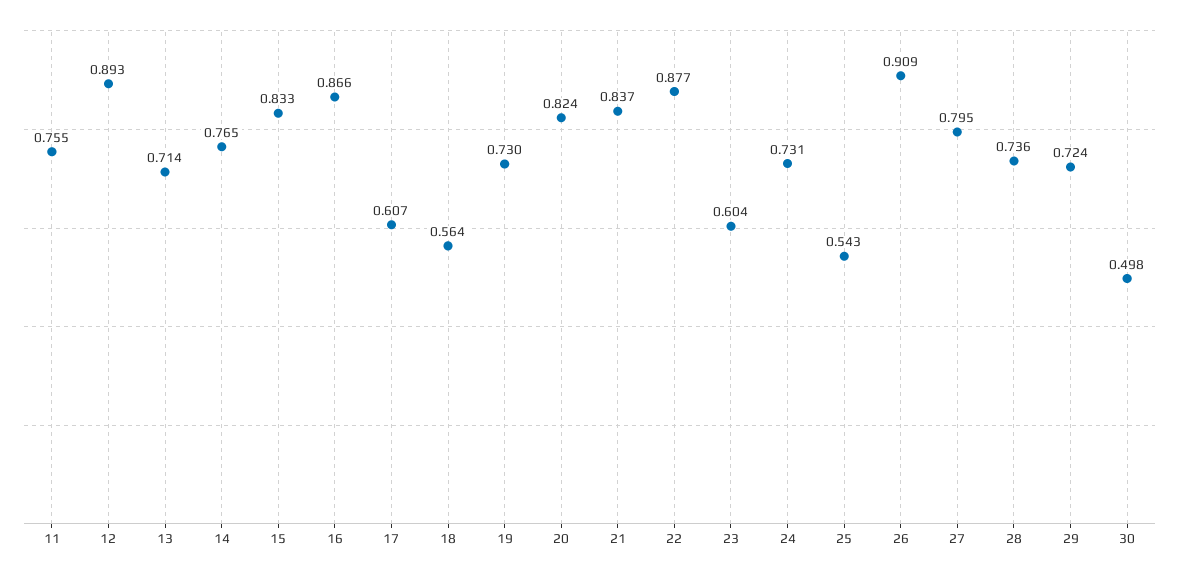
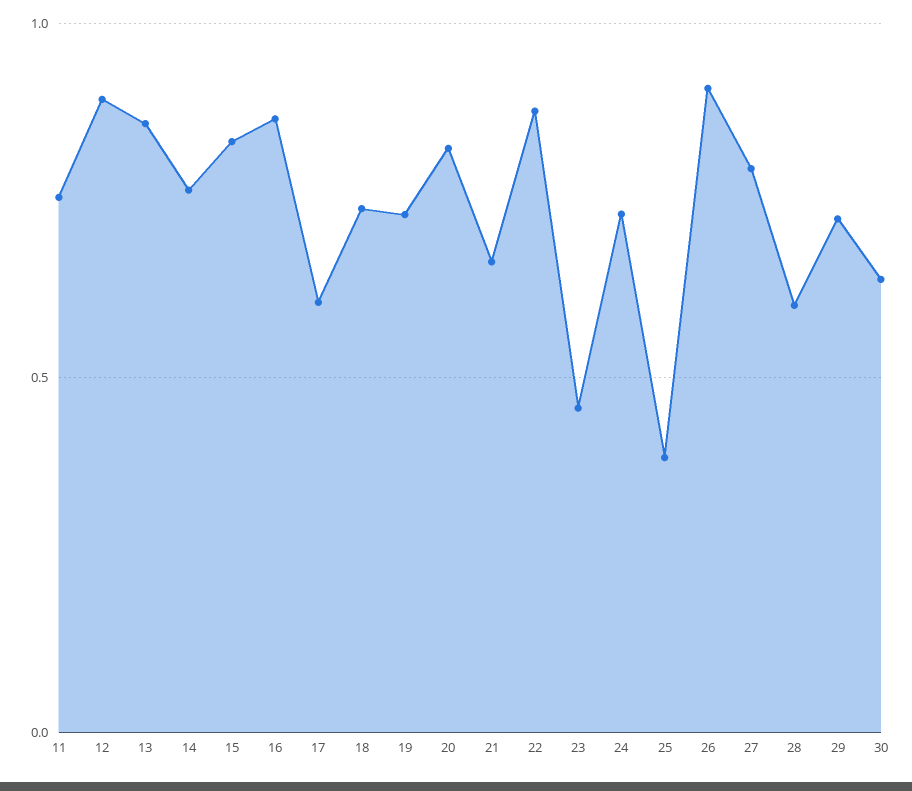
  {
    "11": 0.755,
    "12": 0.893,
-   "13": 0.714,
+   "13": 0.85,
    "14": 0.765,
    "15": 0.833,
    "16": 0.866,
    "17": 0.607,
-   "18": 0.564,
+   "18": 0.75,
    "19": 0.73,
    "20": 0.824,
-   "21": 0.837,
+   "21": 0.65,
    "22": 0.877,
-   "23": 0.604,
+   "23": 0.45,
    "24": 0.731,
-   "25": 0.543,
+   "25": 0.4,
    "26": 0.909,
    "27": 0.795,
-   "28": 0.736,
+   "28": 0.6,
    "29": 0.724,
-   "30": 0.498
+   "30": 0.65
  }

